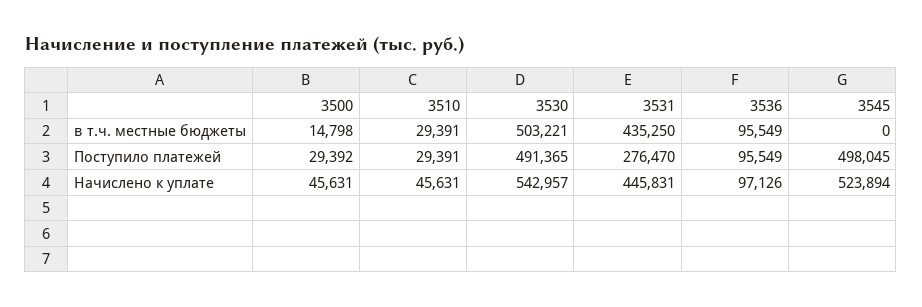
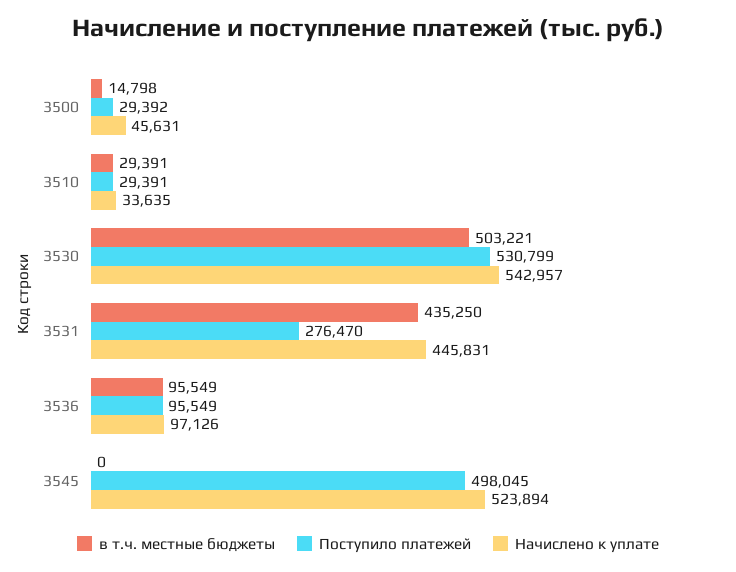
  {
    "в т.ч. местные бюджеты": {
      "3500": 14798,
      "3510": 29391,
      "3530": 503221,
      "3531": 435250,
      "3536": 95549,
      "3545": 0
    },
    "Поступило платежей": {
      "3500": 29392,
      "3510": 29391,
-     "3530": 491365,
+     "3530": 530799,
      "3531": 276470,
      "3536": 95549,
      "3545": 498045
    },
    "Начислено к уплате": {
      "3500": 45631,
-     "3510": 45631,
+     "3510": 33635,
      "3530": 542957,
      "3531": 445831,
      "3536": 97126,
      "3545": 523894
    }
  }

